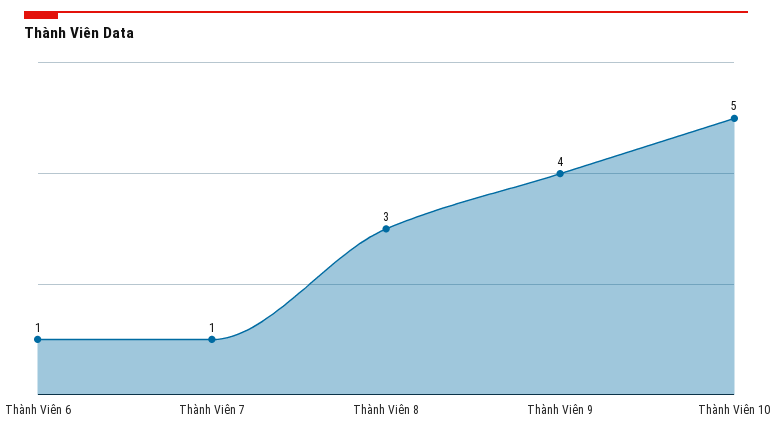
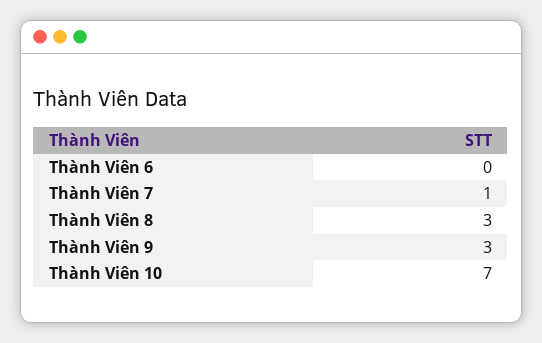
  {
-   "Thành Viên 6": 1,
+   "Thành Viên 6": 0,
    "Thành Viên 7": 1,
    "Thành Viên 8": 3,
-   "Thành Viên 9": 4,
+   "Thành Viên 9": 3,
-   "Thành Viên 10": 5
+   "Thành Viên 10": 7
  }

